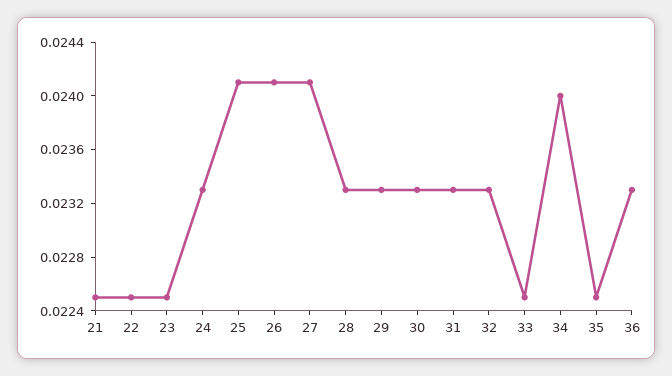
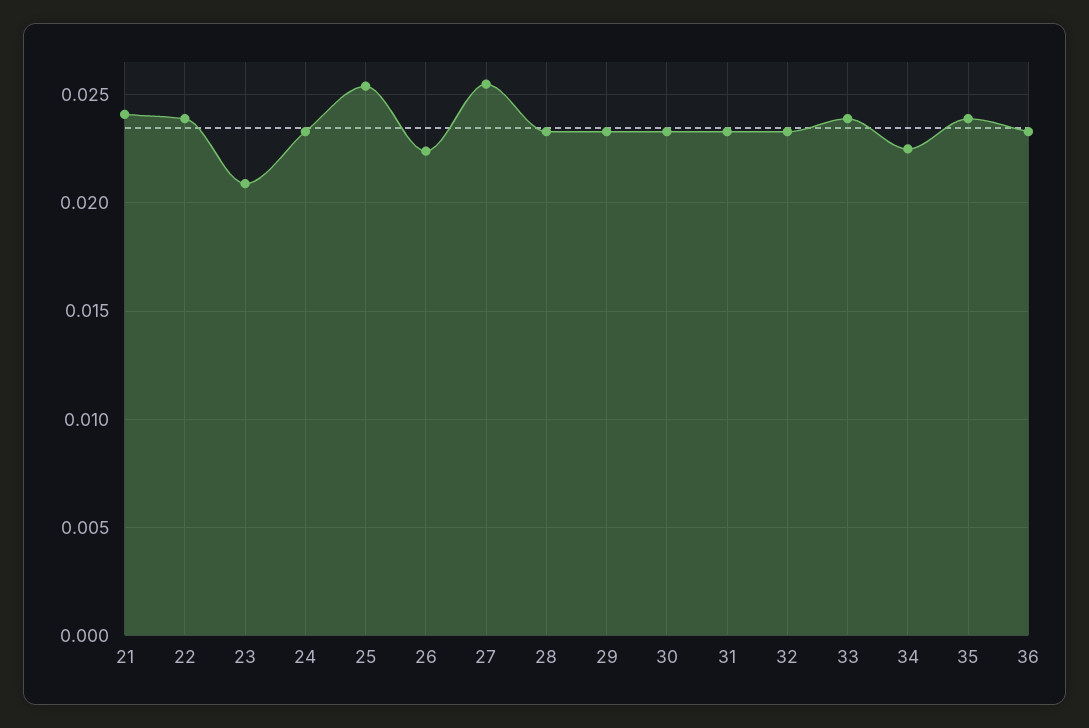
  {
-   "21": 0.0225,
+   "21": 0.024,
-   "22": 0.0225,
+   "22": 0.024,
-   "23": 0.0225,
+   "23": 0.021,
    "24": 0.0233,
-   "25": 0.0241,
+   "25": 0.0255,
-   "26": 0.0241,
+   "26": 0.0225,
-   "27": 0.0241,
+   "27": 0.0255,
    "28": 0.0233,
    "29": 0.0233,
    "30": 0.0233,
    "31": 0.0233,
    "32": 0.0233,
-   "33": 0.0225,
+   "33": 0.024,
-   "34": 0.024,
+   "34": 0.0225,
-   "35": 0.0225,
+   "35": 0.024,
    "36": 0.0233
  }

